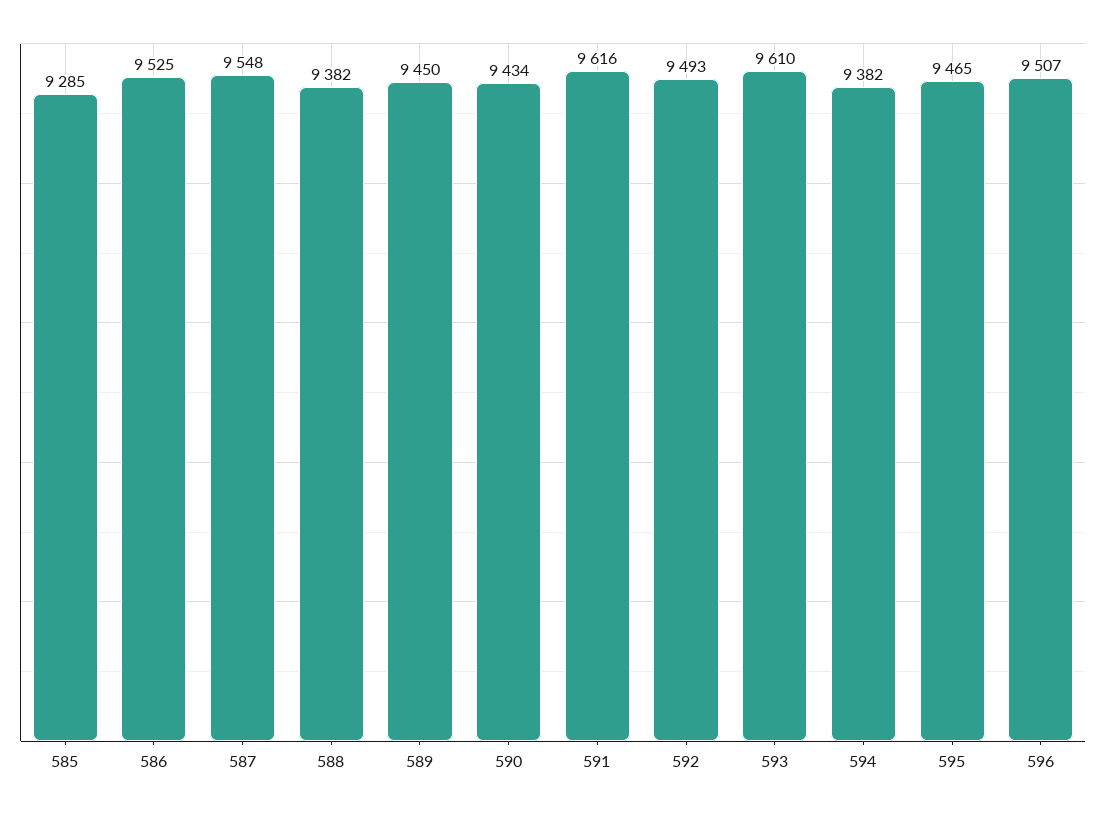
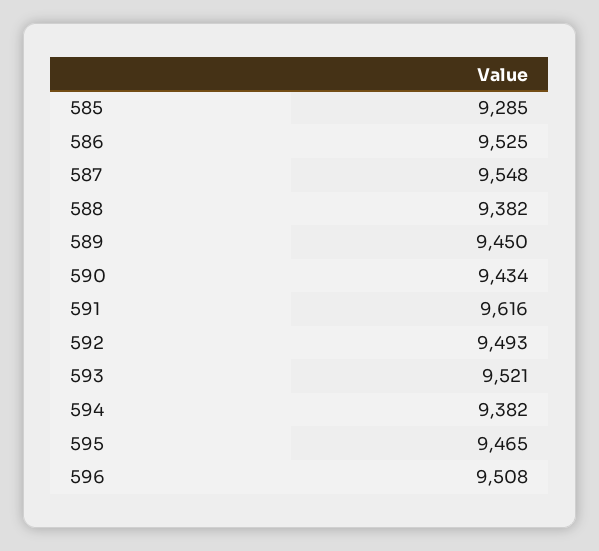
  {
    "585": 9285,
    "586": 9525,
    "587": 9548,
    "588": 9382,
    "589": 9450,
    "590": 9434,
    "591": 9616,
    "592": 9493,
-   "593": 9610,
+   "593": 9521,
    "594": 9382,
    "595": 9465,
-   "596": 9507
+   "596": 9508
  }

